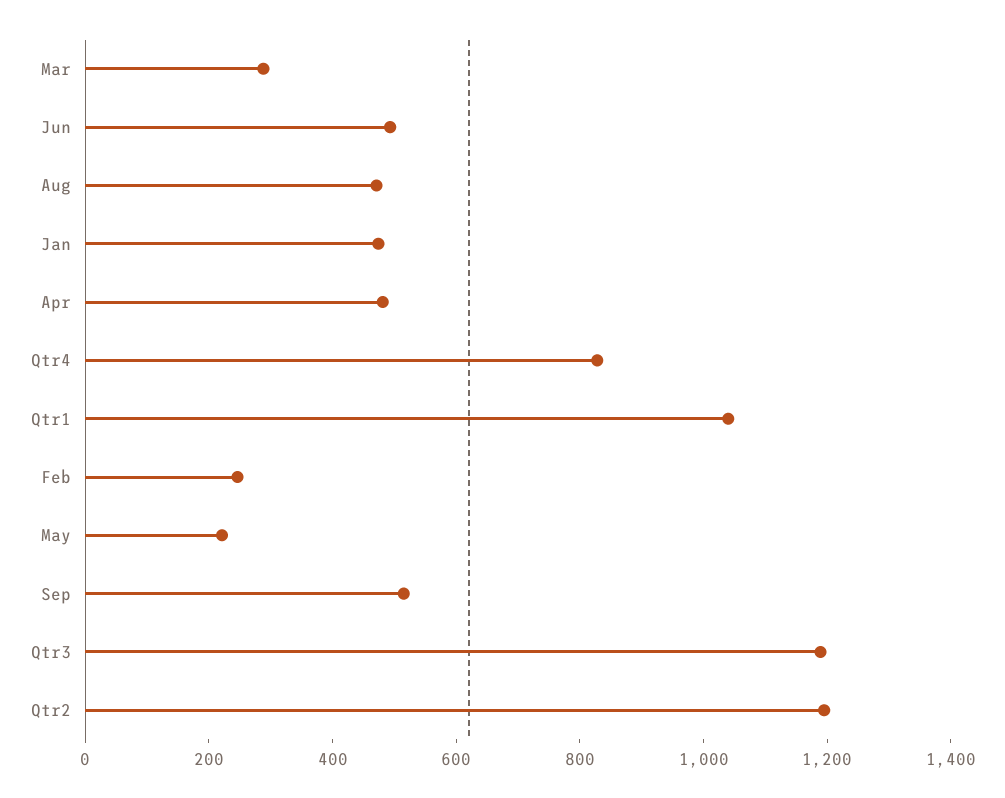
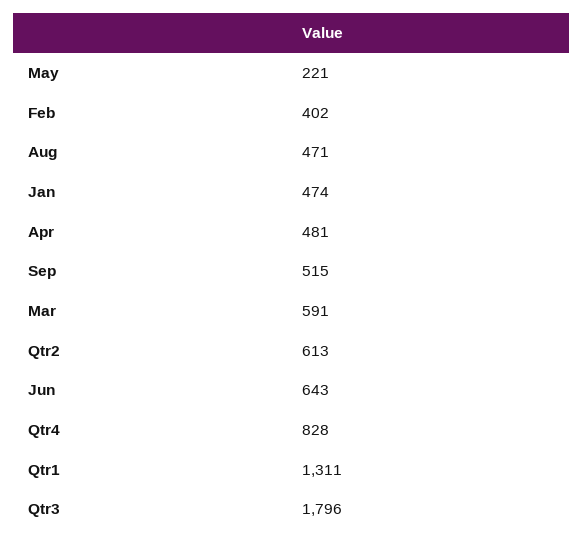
  {
-   "Mar": 300,
+   "Mar": 591,
-   "Jun": 500,
+   "Jun": 643,
    "Aug": 471,
    "Jan": 474,
    "Apr": 481,
    "Qtr4": 828,
-   "Qtr1": 1050,
+   "Qtr1": 1311,
-   "Feb": 250,
+   "Feb": 402,
    "May": 221,
    "Sep": 515,
-   "Qtr3": 1200,
+   "Qtr3": 1796,
-   "Qtr2": 1200
+   "Qtr2": 613
  }

